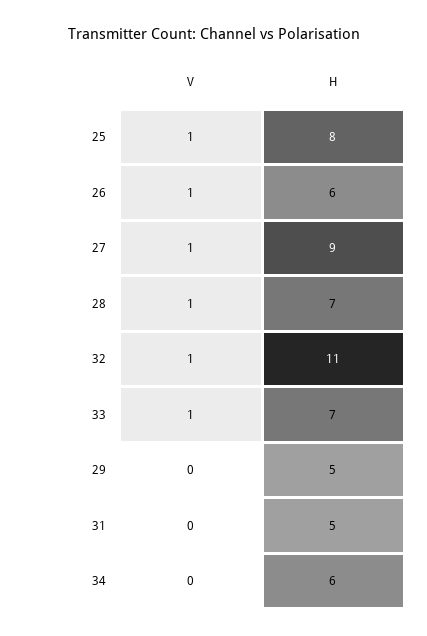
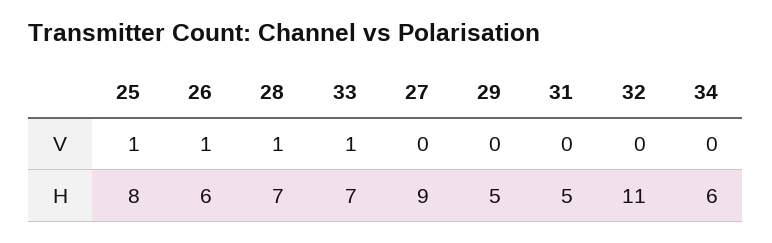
  {
    "V": {
      "25": 1,
      "26": 1,
-     "27": 1,
+     "27": 0,
      "28": 1,
-     "32": 1,
+     "32": 0,
      "33": 1,
      "29": 0,
      "31": 0,
      "34": 0
    },
    "H": {
      "25": 8,
      "26": 6,
      "27": 9,
      "28": 7,
      "32": 11,
      "33": 7,
      "29": 5,
      "31": 5,
      "34": 6
    }
  }

